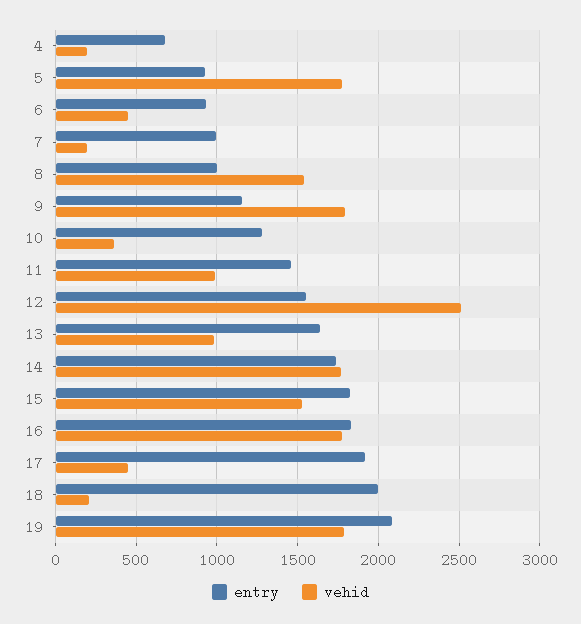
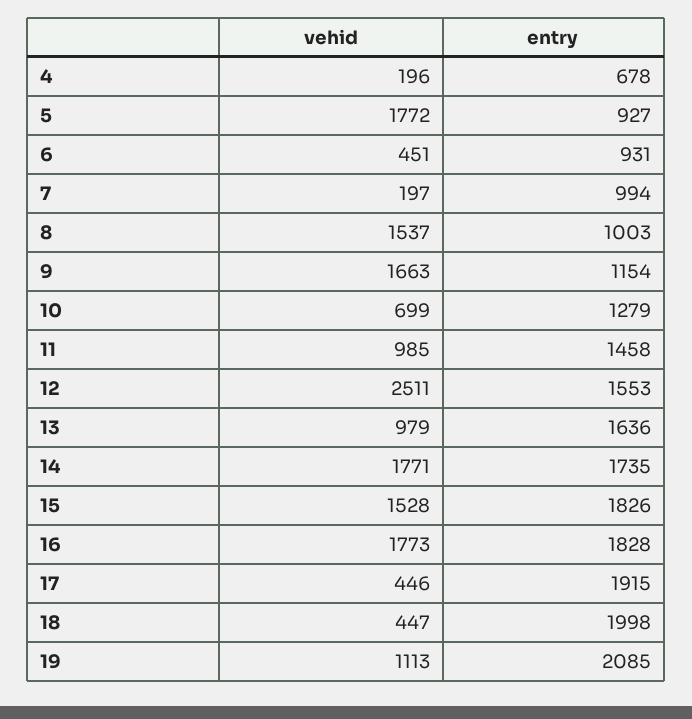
  {
    "entry": {
      "4": 678,
      "5": 927,
      "6": 931,
      "7": 994,
      "8": 1003,
      "9": 1154,
      "10": 1279,
      "11": 1458,
      "12": 1553,
      "13": 1636,
      "14": 1735,
      "15": 1826,
      "16": 1828,
      "17": 1915,
      "18": 1998,
      "19": 2085
    },
    "vehid": {
      "4": 196,
      "5": 1772,
      "6": 451,
      "7": 197,
      "8": 1537,
-     "9": 1800,
+     "9": 1663,
-     "10": 350,
+     "10": 699,
      "11": 985,
      "12": 2511,
      "13": 979,
      "14": 1771,
      "15": 1528,
      "16": 1773,
      "17": 446,
-     "18": 200,
+     "18": 447,
-     "19": 1800
+     "19": 1113
    }
  }

